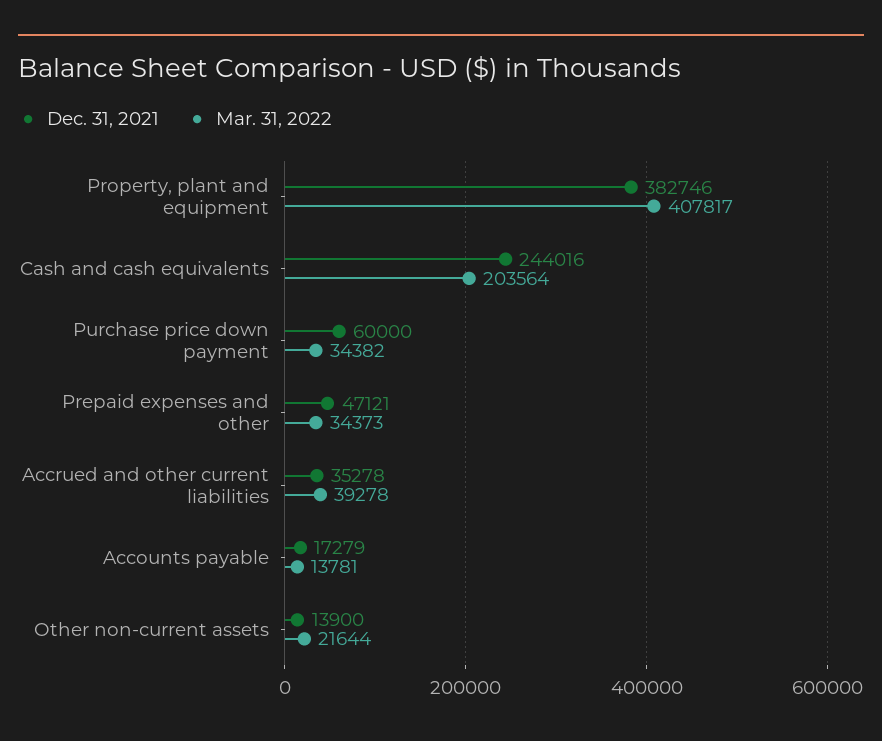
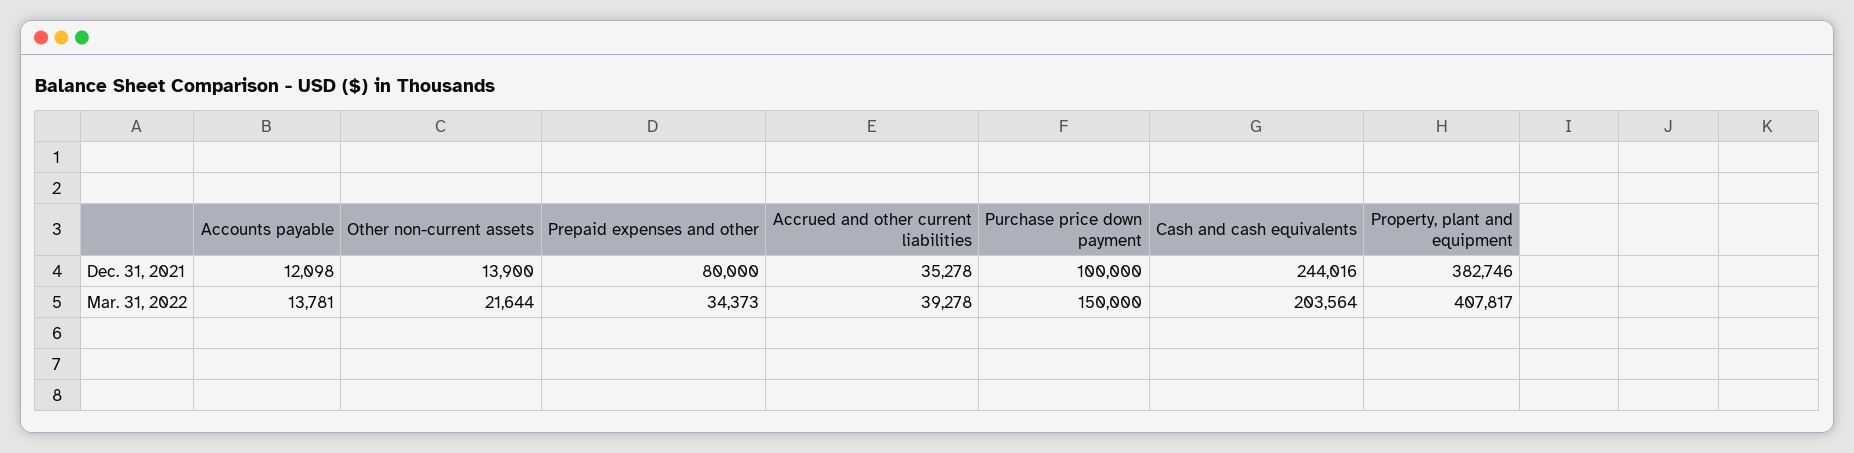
  {
    "Dec. 31, 2021": {
      "Property, plant and equipment": 382746,
      "Cash and cash equivalents": 244016,
-     "Purchase price down payment": 60000,
+     "Purchase price down payment": 100000,
-     "Prepaid expenses and other": 47121,
+     "Prepaid expenses and other": 80000,
      "Accrued and other current liabilities": 35278,
-     "Accounts payable": 17279,
+     "Accounts payable": 12098,
      "Other non-current assets": 13900
    },
    "Mar. 31, 2022": {
      "Property, plant and equipment": 407817,
      "Cash and cash equivalents": 203564,
-     "Purchase price down payment": 34382,
+     "Purchase price down payment": 150000,
      "Prepaid expenses and other": 34373,
      "Accrued and other current liabilities": 39278,
      "Accounts payable": 13781,
      "Other non-current assets": 21644
    }
  }

